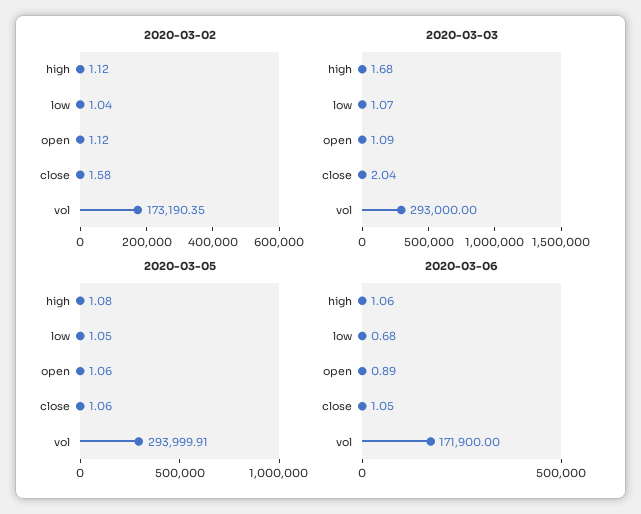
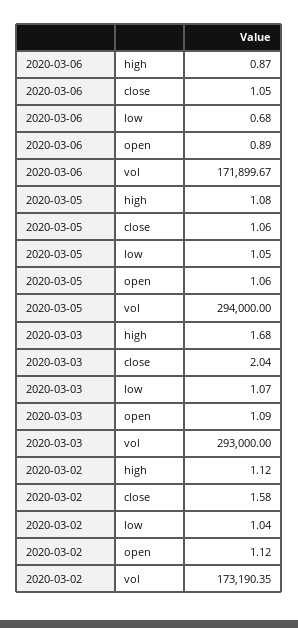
  {
    "2020-03-02": {
      "high": 1.12,
      "low": 1.04,
      "open": 1.12,
      "close": 1.58,
      "vol": 173190.35
    },
    "2020-03-03": {
      "high": 1.68,
      "low": 1.07,
      "open": 1.09,
      "close": 2.04,
      "vol": 293000
    },
    "2020-03-05": {
      "high": 1.08,
      "low": 1.05,
      "open": 1.06,
      "close": 1.06,
-     "vol": 293999.91
+     "vol": 294000
    },
    "2020-03-06": {
-     "high": 1.06,
+     "high": 0.87,
      "low": 0.68,
      "open": 0.89,
      "close": 1.05,
-     "vol": 171900
+     "vol": 171899.67
    }
  }

